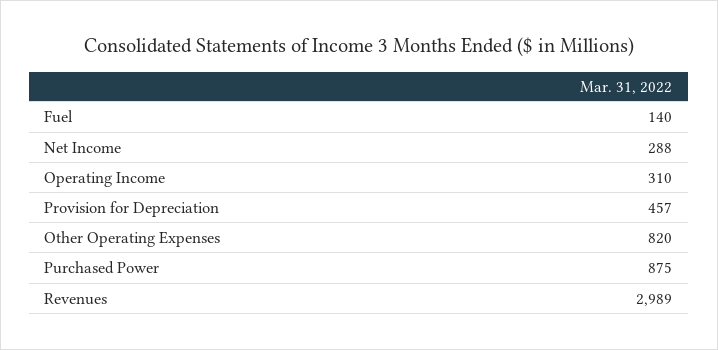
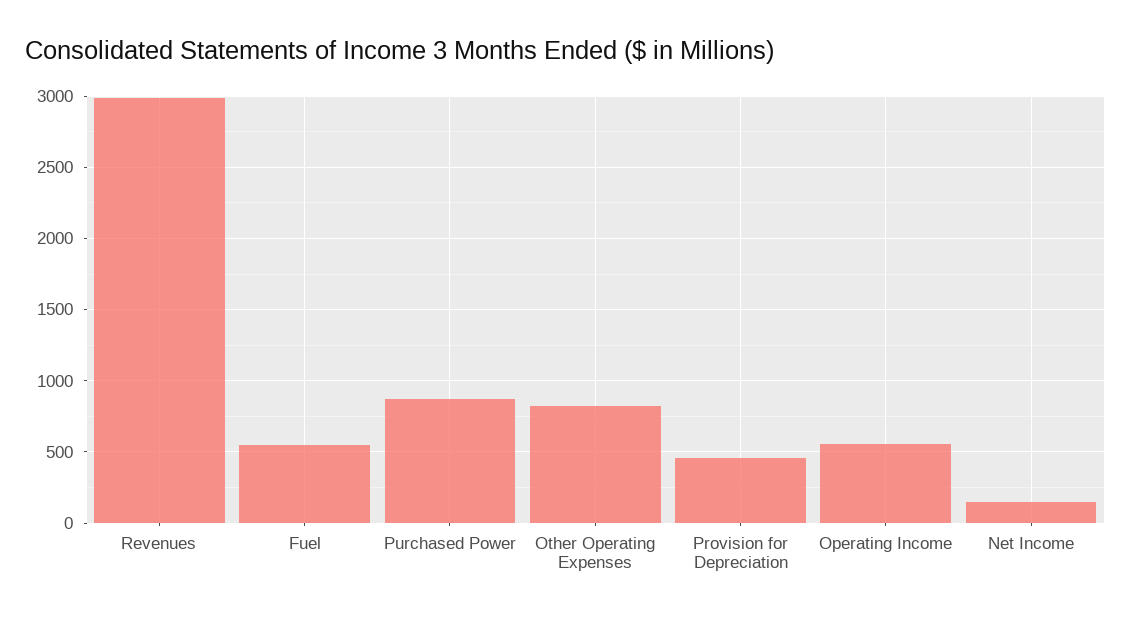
  {
-   "Fuel": 140,
+   "Fuel": 550,
-   "Net Income": 288,
+   "Net Income": 150,
-   "Operating Income": 310,
+   "Operating Income": 550,
    "Provision for Depreciation": 457,
    "Other Operating Expenses": 820,
    "Purchased Power": 875,
    "Revenues": 2989
  }

